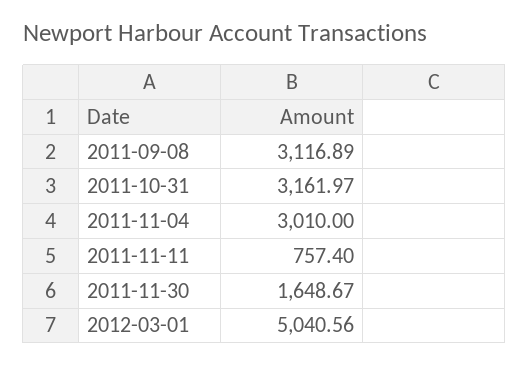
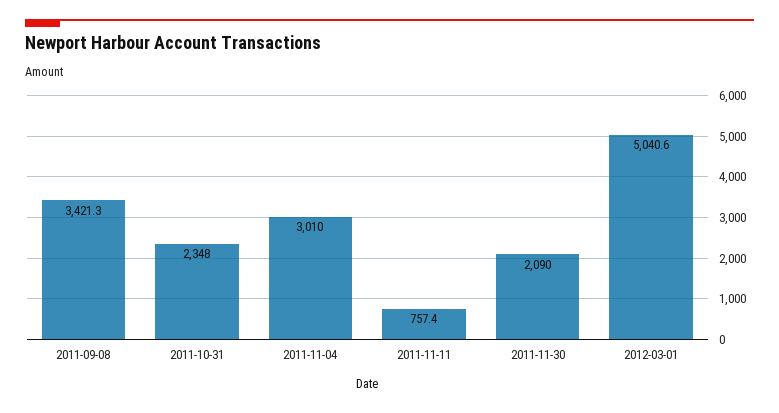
  {
-   "2011-09-08": 3116.89,
+   "2011-09-08": 3421.3,
-   "2011-10-31": 3161.97,
+   "2011-10-31": 2348,
    "2011-11-04": 3010,
    "2011-11-11": 757.4,
-   "2011-11-30": 1648.67,
+   "2011-11-30": 2090,
    "2012-03-01": 5040.56
  }

